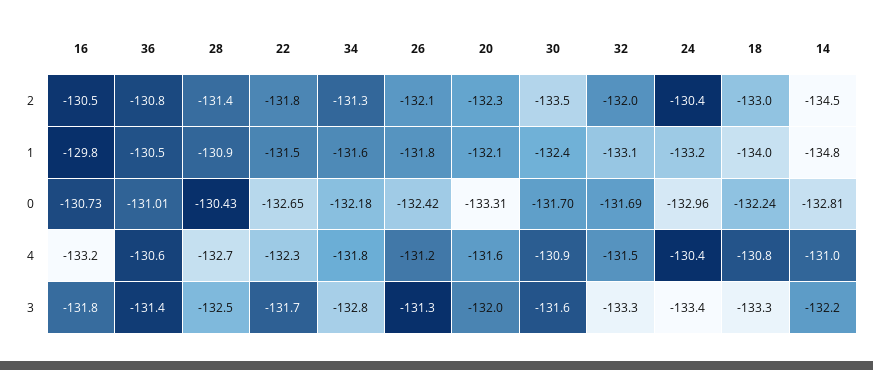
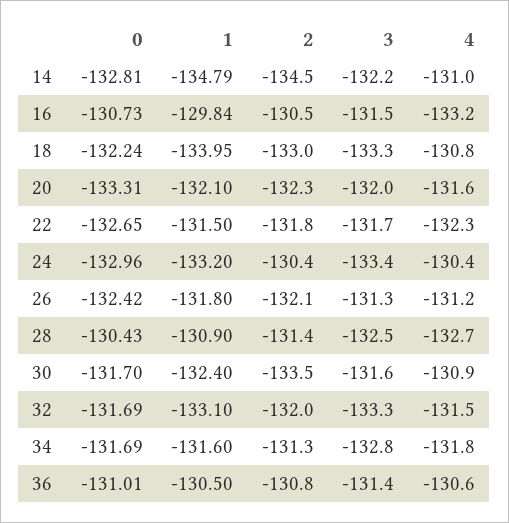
  {
    "16": {
      "2": -130.5,
      "1": -129.84,
      "0": -130.73,
      "4": -133.2,
-     "3": -131.8
+     "3": -131.5
    },
    "36": {
      "2": -130.8,
      "1": -130.5,
      "0": -131.01,
      "4": -130.6,
      "3": -131.4
    },
    "28": {
      "2": -131.4,
      "1": -130.9,
      "0": -130.43,
      "4": -132.7,
      "3": -132.5
    },
    "22": {
      "2": -131.8,
      "1": -131.5,
      "0": -132.65,
      "4": -132.3,
      "3": -131.7
    },
    "34": {
      "2": -131.3,
      "1": -131.6,
-     "0": -132.18,
+     "0": -131.69,
      "4": -131.8,
      "3": -132.8
    },
    "26": {
      "2": -132.1,
      "1": -131.8,
      "0": -132.42,
      "4": -131.2,
      "3": -131.3
    },
    "20": {
      "2": -132.3,
      "1": -132.1,
      "0": -133.31,
      "4": -131.6,
      "3": -132
    },
    "30": {
      "2": -133.5,
      "1": -132.4,
      "0": -131.7,
      "4": -130.9,
      "3": -131.6
    },
    "32": {
      "2": -132,
      "1": -133.1,
      "0": -131.69,
      "4": -131.5,
      "3": -133.3
    },
    "24": {
      "2": -130.4,
      "1": -133.2,
      "0": -132.96,
      "4": -130.4,
      "3": -133.4
    },
    "18": {
      "2": -133,
      "1": -133.95,
      "0": -132.24,
      "4": -130.8,
      "3": -133.3
    },
    "14": {
      "2": -134.5,
      "1": -134.79,
      "0": -132.81,
      "4": -131,
      "3": -132.2
    }
  }

